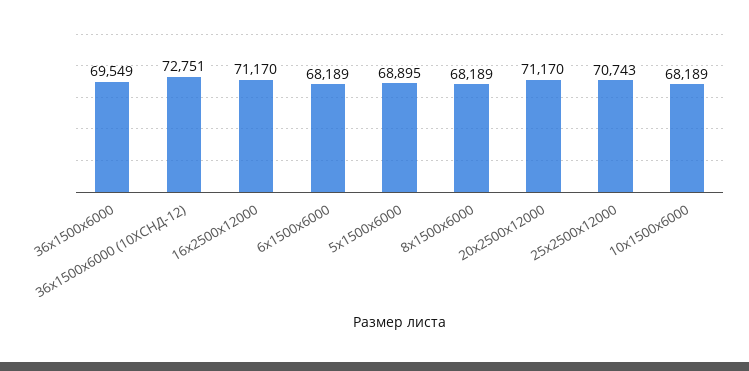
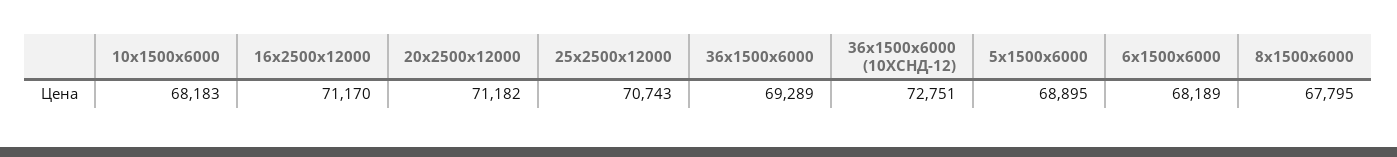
  {
-   "36х1500х6000": 69549,
+   "36х1500х6000": 69289,
    "36х1500х6000 (10ХСНД-12)": 72751,
    "16х2500х12000": 71170,
    "6х1500х6000": 68189,
    "5х1500х6000": 68895,
-   "8х1500х6000": 68189,
+   "8х1500х6000": 67795,
-   "20х2500х12000": 71170,
+   "20х2500х12000": 71182,
    "25х2500х12000": 70743,
-   "10х1500х6000": 68189
+   "10х1500х6000": 68183
  }

